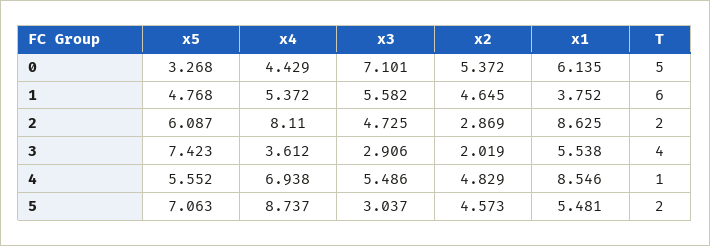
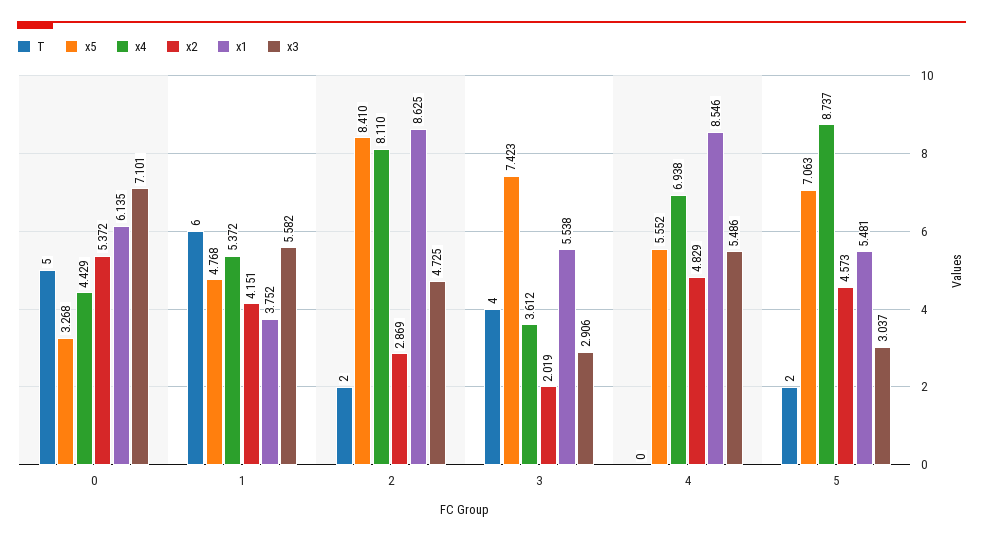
  {
    "x5": {
      "0": 3.268,
      "1": 4.768,
-     "2": 6.087,
+     "2": 8.41,
      "3": 7.423,
      "4": 5.552,
      "5": 7.063
    },
    "x4": {
      "0": 4.429,
      "1": 5.372,
      "2": 8.11,
      "3": 3.612,
      "4": 6.938,
      "5": 8.737
    },
    "x3": {
      "0": 7.101,
      "1": 5.582,
      "2": 4.725,
      "3": 2.906,
      "4": 5.486,
      "5": 3.037
    },
    "x2": {
      "0": 5.372,
-     "1": 4.645,
+     "1": 4.151,
      "2": 2.869,
      "3": 2.019,
      "4": 4.829,
      "5": 4.573
    },
    "x1": {
      "0": 6.135,
      "1": 3.752,
      "2": 8.625,
      "3": 5.538,
      "4": 8.546,
      "5": 5.481
    },
    "T": {
      "0": 5,
      "1": 6,
      "2": 2,
      "3": 4,
-     "4": 1,
+     "4": 0,
      "5": 2
    }
  }

